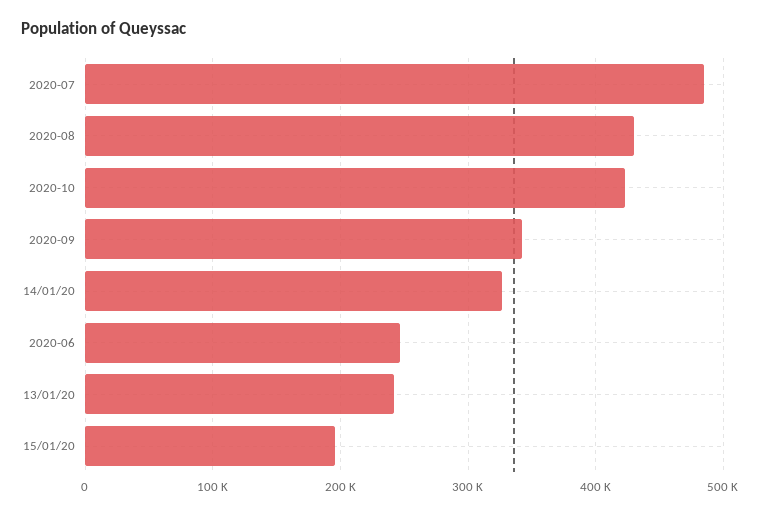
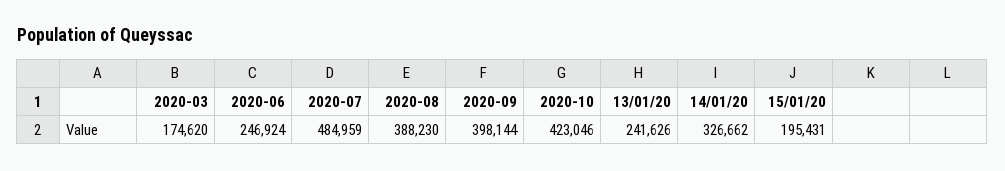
  {
    "2020-07": 484959,
-   "2020-08": 430000,
+   "2020-08": 388230,
    "2020-10": 423046,
-   "2020-09": 340000,
+   "2020-09": 398144,
    "14/01/20": 326662,
    "2020-06": 246924,
    "13/01/20": 241626,
-   "15/01/20": 195431
+   "15/01/20": 195431,
+   "2020-03": 174620
  }

